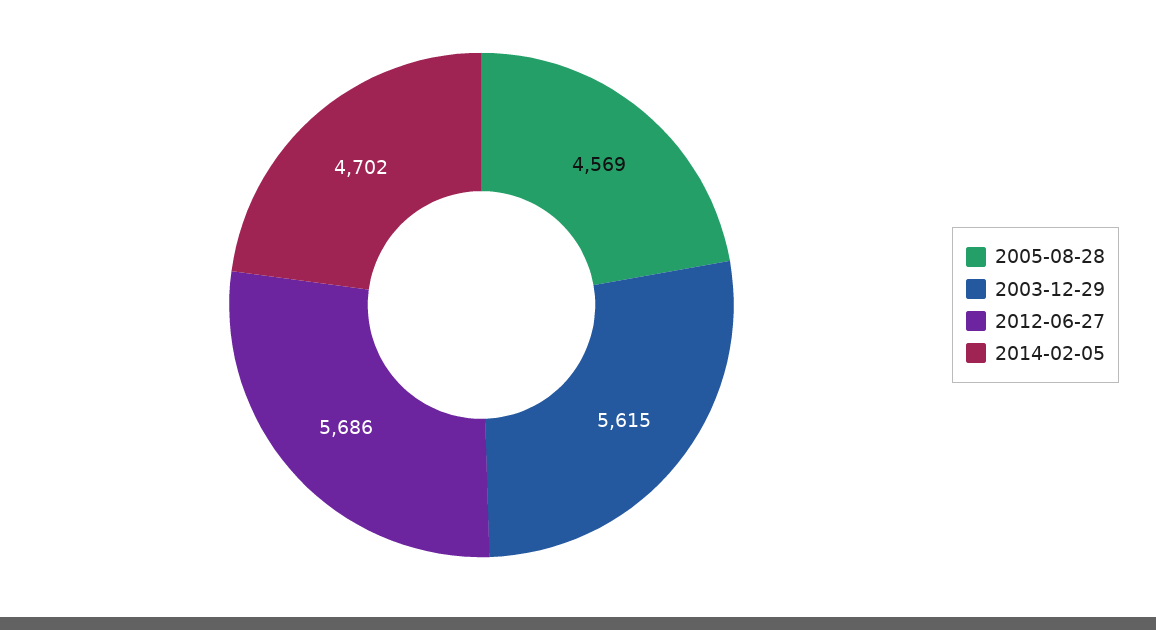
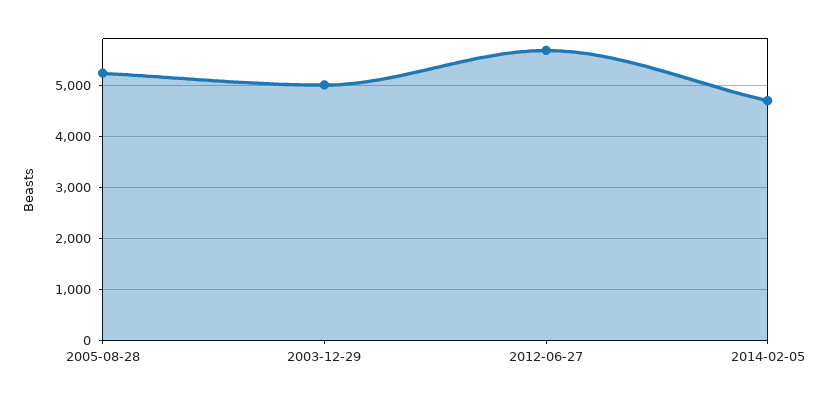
  {
-   "2005-08-28": 4569,
+   "2005-08-28": 5200,
-   "2003-12-29": 5615,
+   "2003-12-29": 5000,
    "2012-06-27": 5686,
    "2014-02-05": 4702
  }

